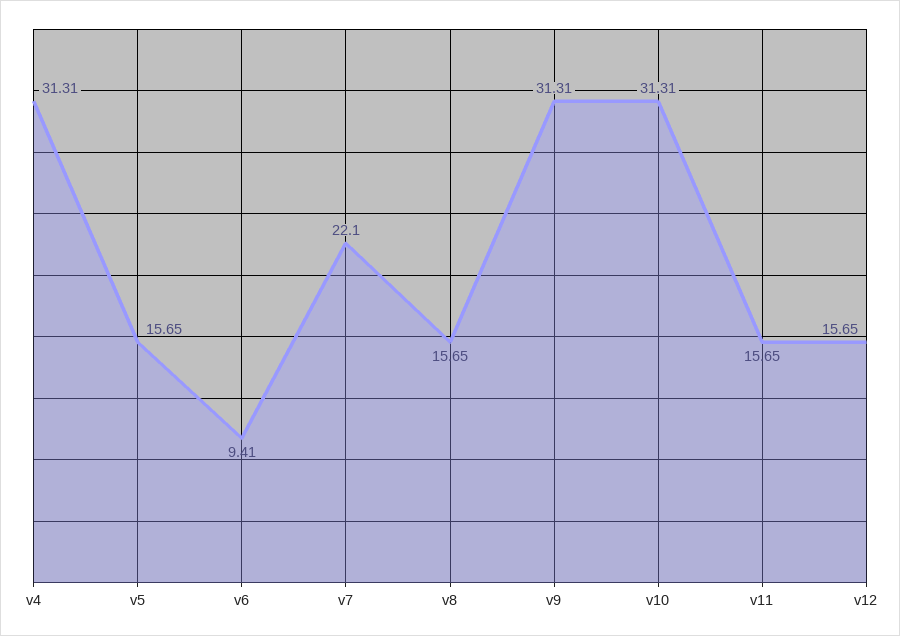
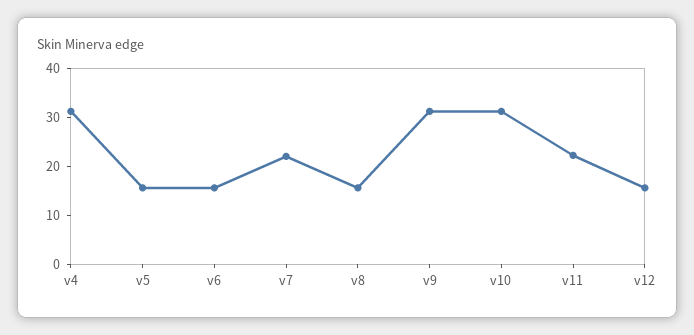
  {
    "v4": 31.31,
    "v5": 15.65,
-   "v6": 9.41,
+   "v6": 16,
    "v7": 22.1,
    "v8": 15.65,
    "v9": 31.31,
    "v10": 31.31,
-   "v11": 15.65,
+   "v11": 22,
    "v12": 15.65
  }

